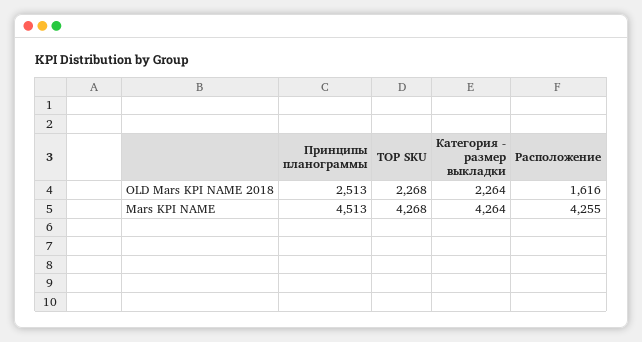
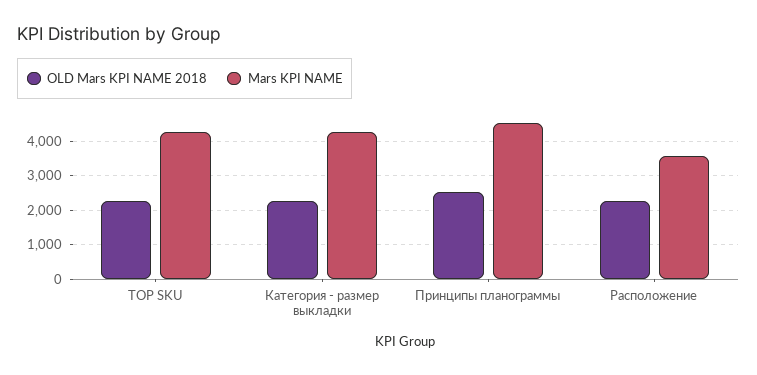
  {
    "OLD Mars KPI NAME 2018": {
      "Принципы планограммы": 2513,
      "TOP SKU": 2268,
      "Категория - размер выкладки": 2264,
-     "Расположение": 1616
+     "Расположение": 2200
    },
    "Mars KPI NAME": {
      "Принципы планограммы": 4513,
      "TOP SKU": 4268,
      "Категория - размер выкладки": 4264,
-     "Расположение": 4255
+     "Расположение": 3600
    }
  }

